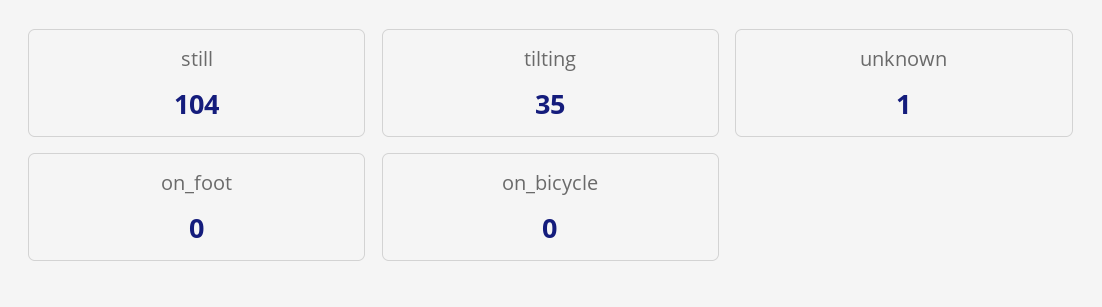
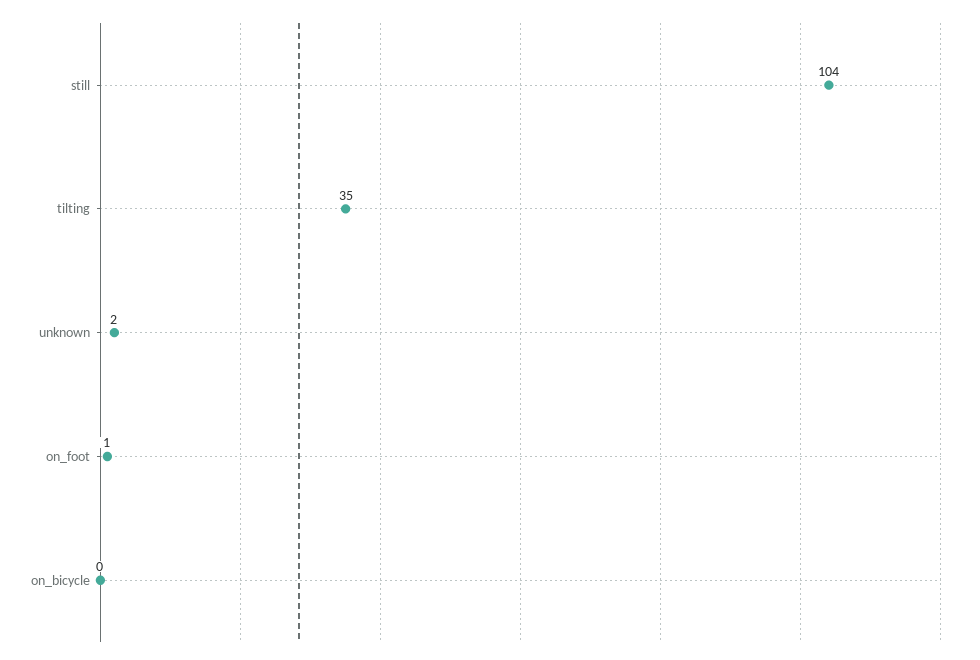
  {
    "still": 104,
    "tilting": 35,
-   "unknown": 1,
+   "unknown": 2,
-   "on_foot": 0,
+   "on_foot": 1,
    "on_bicycle": 0
  }

